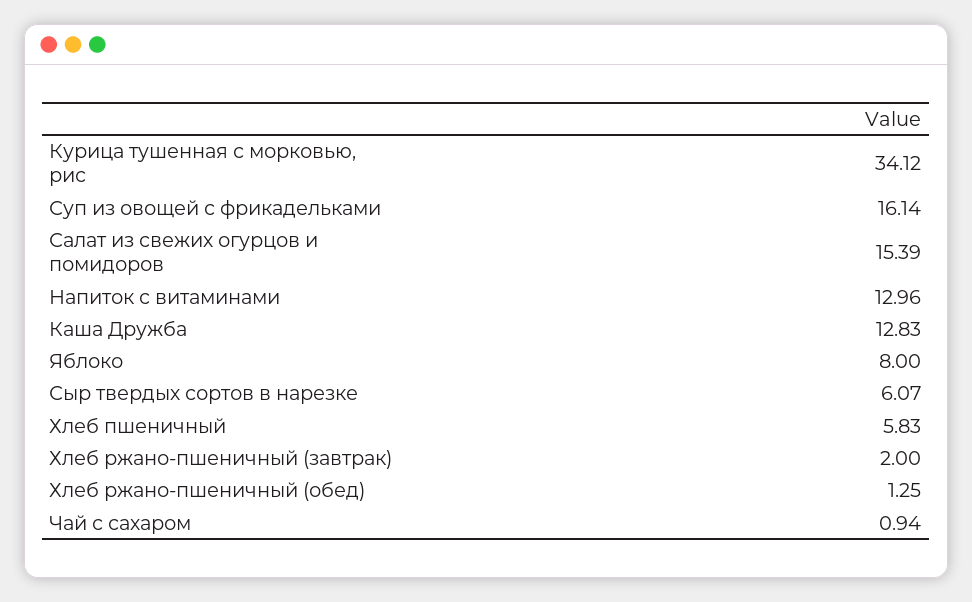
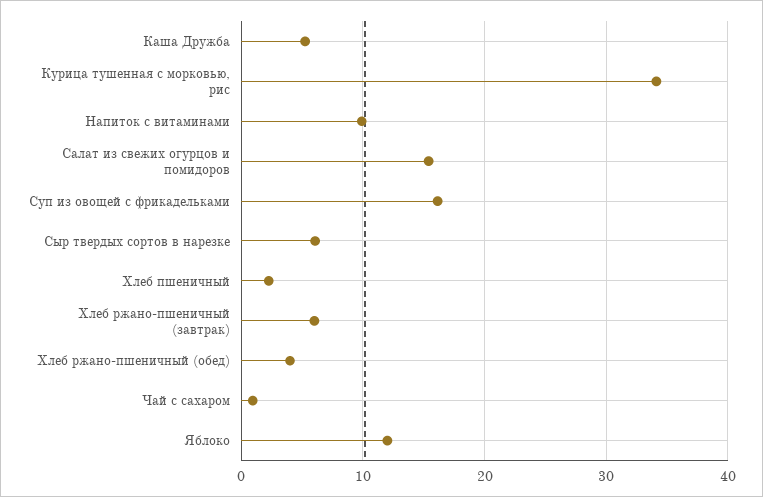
  {
    "Курица тушенная с морковью, рис": 34.12,
    "Суп из овощей с фрикадельками": 16.14,
    "Салат из свежих огурцов и помидоров": 15.39,
-   "Напиток с витаминами": 12.96,
+   "Напиток с витаминами": 10,
-   "Каша Дружба": 12.83,
+   "Каша Дружба": 5,
-   "Яблоко": 8,
+   "Яблоко": 12,
    "Сыр твердых сортов в нарезке": 6.07,
-   "Хлеб пшеничный": 5.83,
+   "Хлеб пшеничный": 2,
-   "Хлеб ржано-пшеничный (завтрак)": 2,
+   "Хлеб ржано-пшеничный (завтрак)": 6,
-   "Хлеб ржано-пшеничный (обед)": 1.25,
+   "Хлеб ржано-пшеничный (обед)": 4,
    "Чай с сахаром": 0.94
  }

